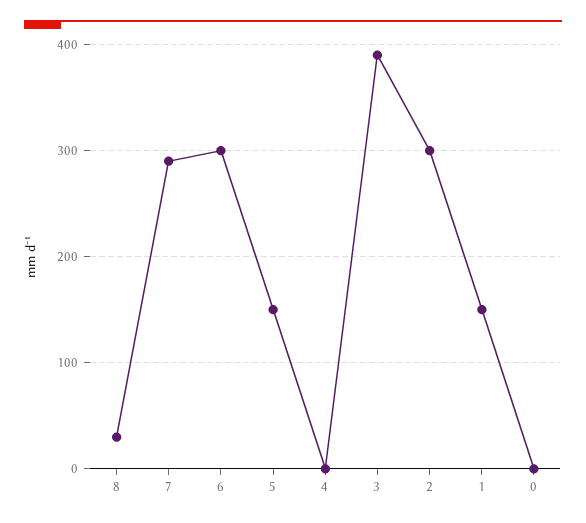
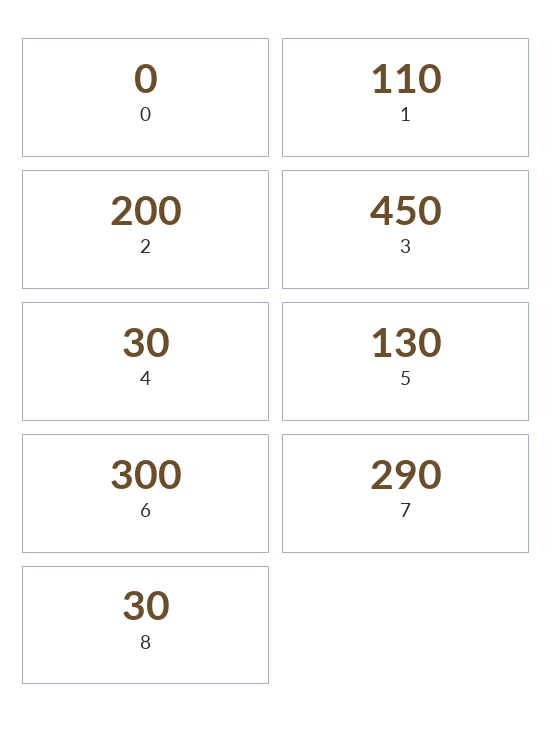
  {
    "8": 30,
    "7": 290,
    "6": 300,
-   "5": 150,
+   "5": 130,
-   "4": 0,
+   "4": 30,
-   "3": 390,
+   "3": 450,
-   "2": 300,
+   "2": 200,
-   "1": 150,
+   "1": 110,
    "0": 0
  }

